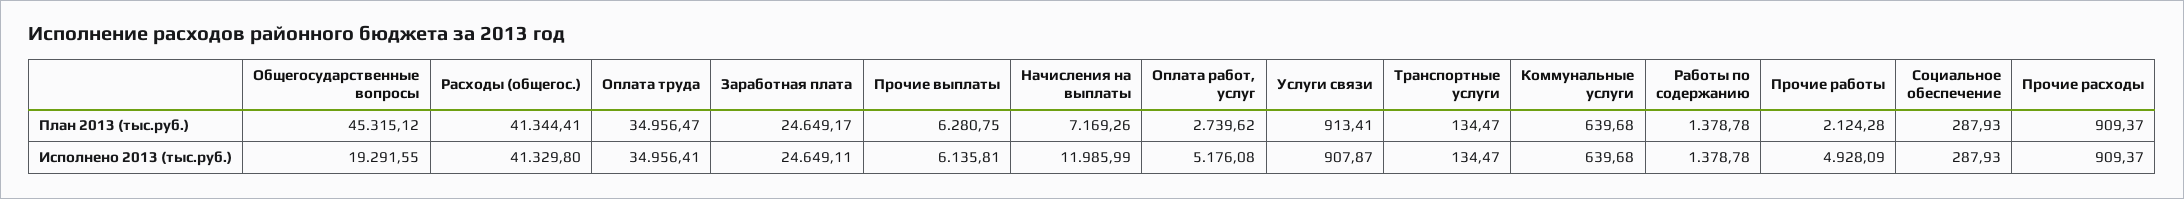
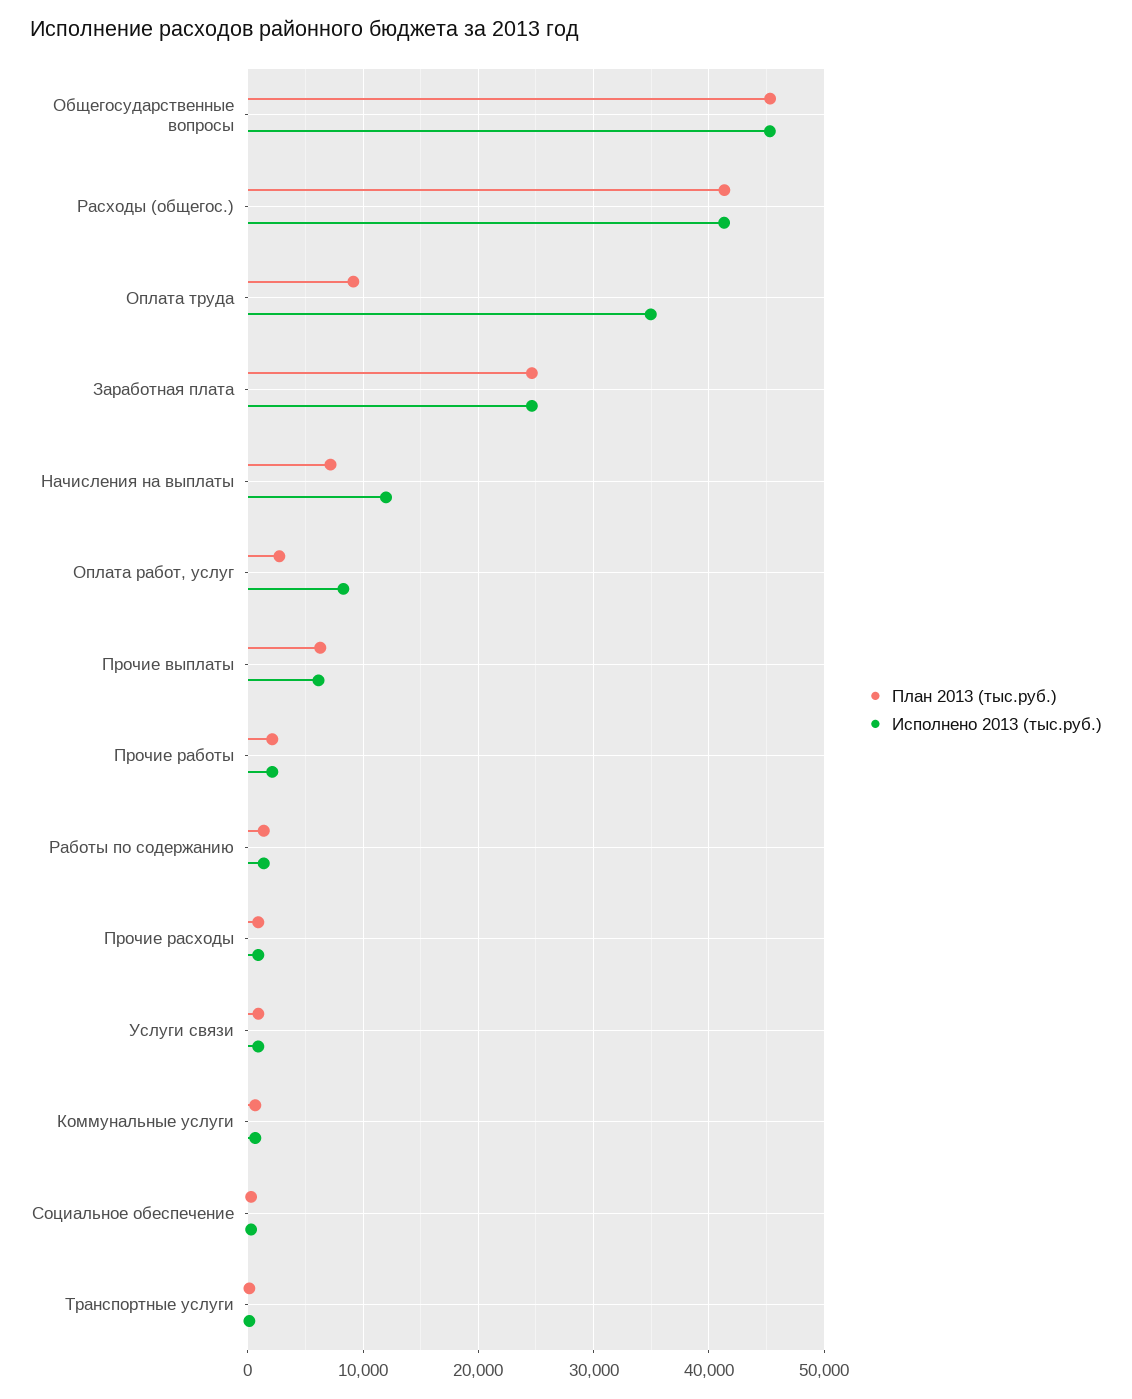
  {
    "План 2013 (тыс.руб.)": {
      "Общегосударственные вопросы": 45315.12,
      "Расходы (общегос.)": 41344.41,
-     "Оплата труда": 34956.47,
+     "Оплата труда": 9000,
      "Заработная плата": 24649.17,
      "Прочие выплаты": 6280.75,
      "Начисления на выплаты": 7169.26,
      "Оплата работ, услуг": 2739.62,
      "Услуги связи": 913.41,
      "Транспортные услуги": 134.47,
      "Коммунальные услуги": 639.68,
      "Работы по содержанию": 1378.78,
      "Прочие работы": 2124.28,
      "Социальное обеспечение": 287.93,
      "Прочие расходы": 909.37
    },
    "Исполнено 2013 (тыс.руб.)": {
-     "Общегосударственные вопросы": 19291.55,
+     "Общегосударственные вопросы": 45000,
      "Расходы (общегос.)": 41329.8,
      "Оплата труда": 34956.41,
      "Заработная плата": 24649.11,
      "Прочие выплаты": 6135.81,
      "Начисления на выплаты": 11985.99,
-     "Оплата работ, услуг": 5176.08,
+     "Оплата работ, услуг": 8000,
      "Услуги связи": 907.87,
      "Транспортные услуги": 134.47,
      "Коммунальные услуги": 639.68,
      "Работы по содержанию": 1378.78,
-     "Прочие работы": 4928.09,
+     "Прочие работы": 2000,
      "Социальное обеспечение": 287.93,
      "Прочие расходы": 909.37
    }
  }

